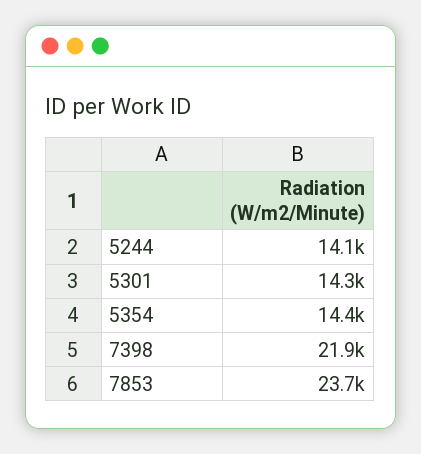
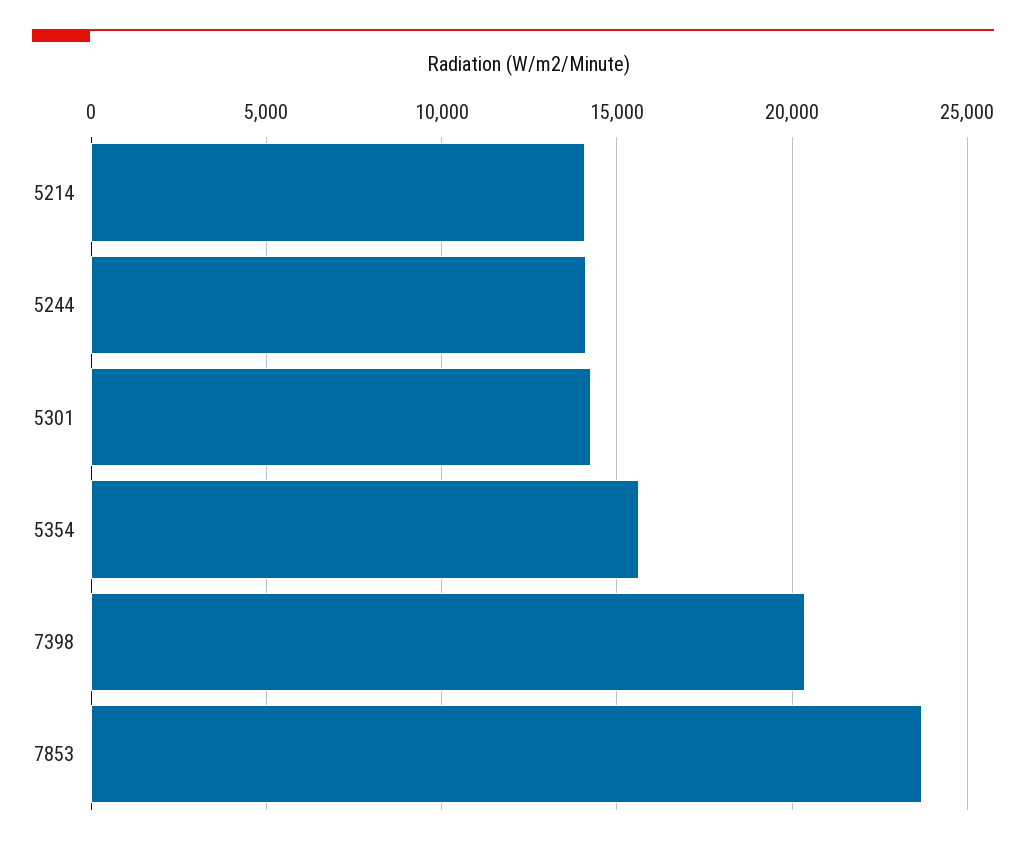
  {
    "5244": 14100,
    "5301": 14300,
-   "5354": 14400,
+   "5354": 15500,
-   "7398": 21900,
+   "7398": 20500,
-   "7853": 23700
+   "7853": 23700,
+   "5214": 14000
  }

